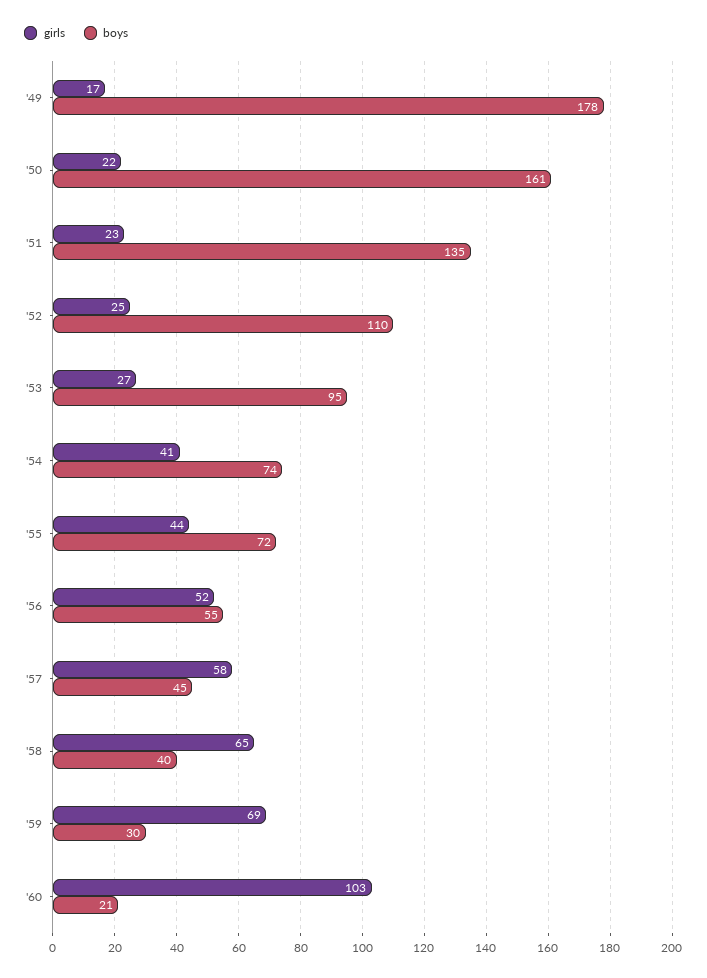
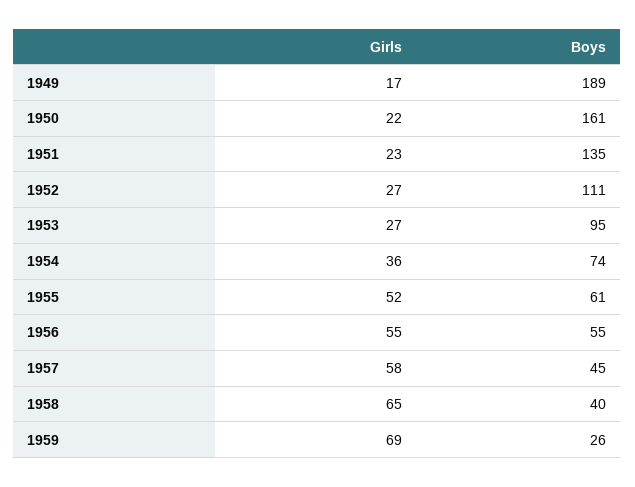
  {
    "girls": {
      "'49": 17,
      "'50": 22,
      "'51": 23,
-     "'52": 25,
+     "'52": 27,
      "'53": 27,
-     "'54": 41,
+     "'54": 36,
-     "'55": 44,
+     "'55": 52,
-     "'56": 52,
+     "'56": 55,
      "'57": 58,
      "'58": 65,
-     "'59": 69,
+     "'59": 69
-     "'60": 103
    },
    "boys": {
-     "'49": 178,
+     "'49": 189,
      "'50": 161,
      "'51": 135,
-     "'52": 110,
+     "'52": 111,
      "'53": 95,
      "'54": 74,
-     "'55": 72,
+     "'55": 61,
      "'56": 55,
      "'57": 45,
      "'58": 40,
-     "'59": 30,
+     "'59": 26
-     "'60": 21
    }
  }

